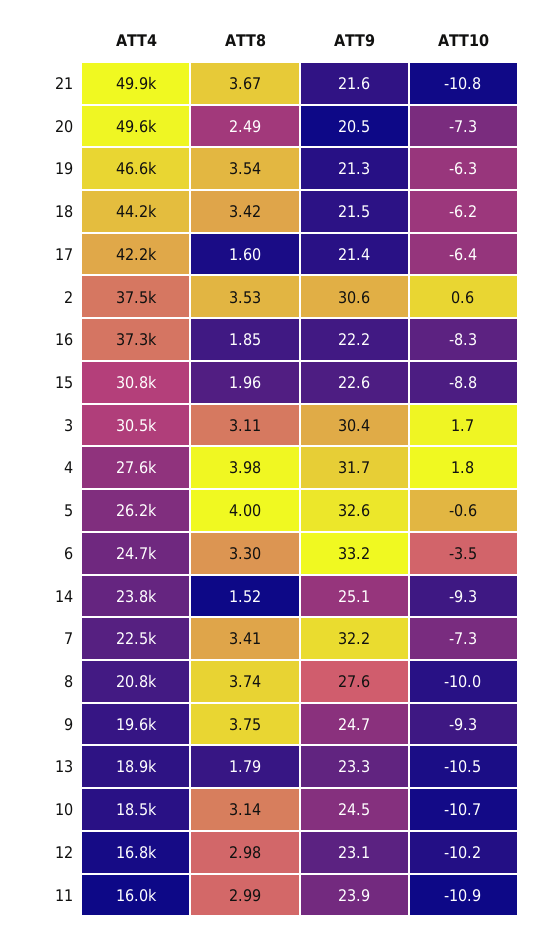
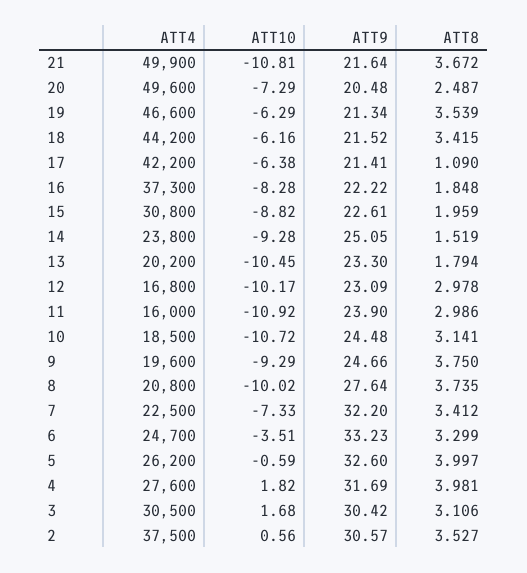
  {
    "ATT4": {
      "21": 49900,
      "20": 49600,
      "19": 46600,
      "18": 44200,
      "17": 42200,
      "2": 37500,
      "16": 37300,
      "15": 30800,
      "3": 30500,
      "4": 27600,
      "5": 26200,
      "6": 24700,
      "14": 23800,
      "7": 22500,
      "8": 20800,
      "9": 19600,
-     "13": 18900,
+     "13": 20200,
      "10": 18500,
      "12": 16800,
      "11": 16000
    },
    "ATT8": {
      "21": 3.672,
      "20": 2.487,
      "19": 3.539,
      "18": 3.415,
-     "17": 1.6,
+     "17": 1.09,
      "2": 3.527,
      "16": 1.848,
      "15": 1.959,
      "3": 3.106,
      "4": 3.981,
      "5": 3.997,
      "6": 3.299,
      "14": 1.519,
      "7": 3.412,
      "8": 3.735,
      "9": 3.75,
      "13": 1.794,
      "10": 3.141,
      "12": 2.978,
      "11": 2.986
    },
    "ATT9": {
      "21": 21.64,
      "20": 20.48,
      "19": 21.34,
      "18": 21.52,
      "17": 21.41,
      "2": 30.57,
      "16": 22.22,
      "15": 22.61,
      "3": 30.42,
      "4": 31.69,
      "5": 32.6,
      "6": 33.23,
      "14": 25.05,
      "7": 32.2,
      "8": 27.64,
      "9": 24.66,
      "13": 23.3,
      "10": 24.48,
      "12": 23.09,
      "11": 23.9
    },
    "ATT10": {
      "21": -10.81,
      "20": -7.29,
      "19": -6.29,
      "18": -6.16,
      "17": -6.38,
      "2": 0.56,
      "16": -8.28,
      "15": -8.82,
      "3": 1.68,
      "4": 1.82,
      "5": -0.59,
      "6": -3.51,
      "14": -9.28,
      "7": -7.33,
      "8": -10.02,
      "9": -9.29,
      "13": -10.45,
      "10": -10.72,
      "12": -10.17,
      "11": -10.92
    }
  }

